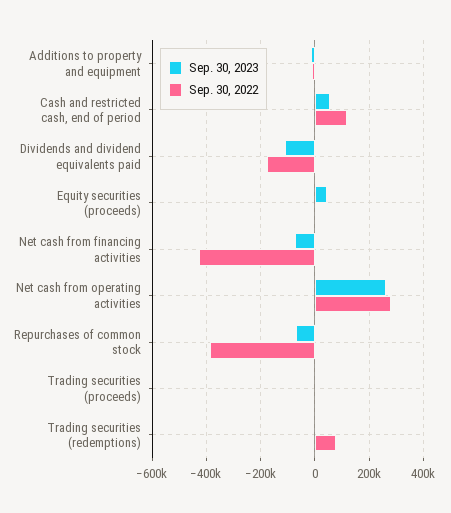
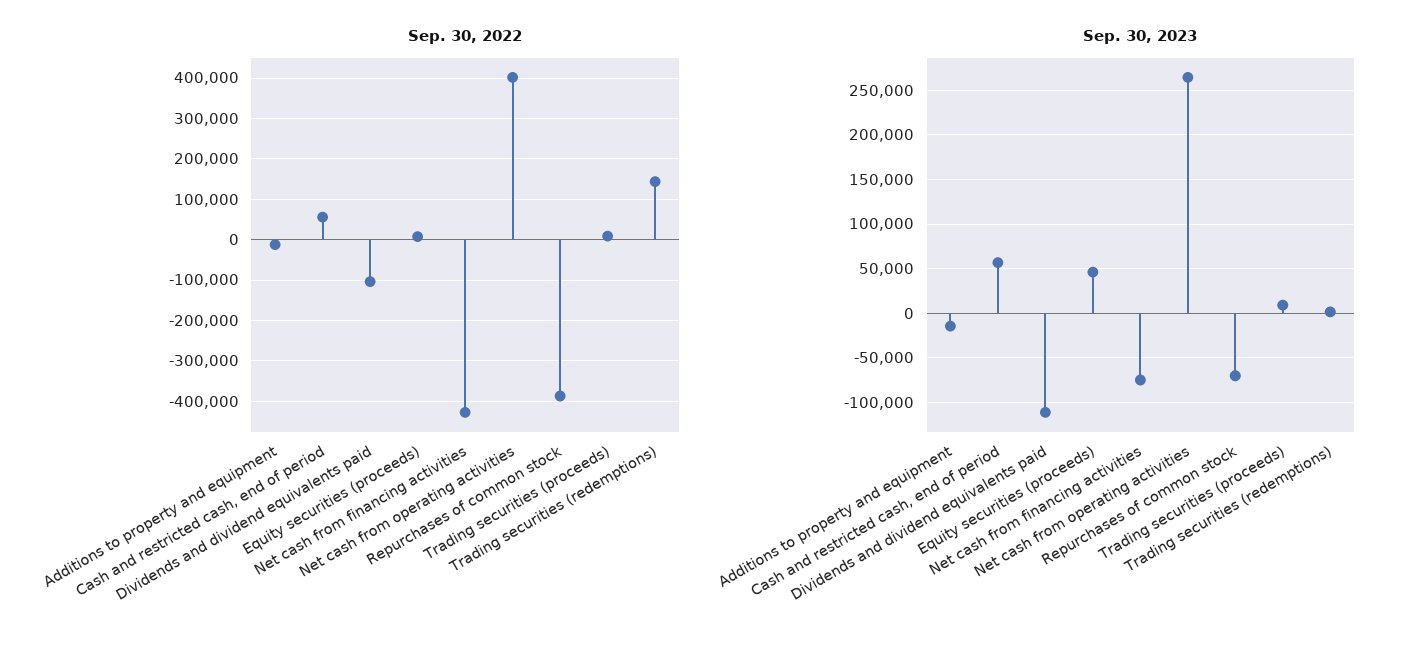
  {
    "Sep. 30, 2023": {
      "Additions to property and equipment": -10000,
      "Cash and restricted cash, end of period": 60000,
      "Dividends and dividend equivalents paid": -110000,
      "Equity securities (proceeds)": 50000,
      "Net cash from financing activities": -70000,
      "Net cash from operating activities": 260000,
      "Repurchases of common stock": -70000,
      "Trading securities (proceeds)": 10000,
      "Trading securities (redemptions)": 0
    },
    "Sep. 30, 2022": {
      "Additions to property and equipment": -20000,
-     "Cash and restricted cash, end of period": 125000,
+     "Cash and restricted cash, end of period": 60000,
-     "Dividends and dividend equivalents paid": -175000,
+     "Dividends and dividend equivalents paid": -100000,
      "Equity securities (proceeds)": 0,
      "Net cash from financing activities": -420000,
-     "Net cash from operating activities": 275000,
+     "Net cash from operating activities": 400000,
      "Repurchases of common stock": -380000,
      "Trading securities (proceeds)": 0,
-     "Trading securities (redemptions)": 75000
+     "Trading securities (redemptions)": 140000
    }
  }

